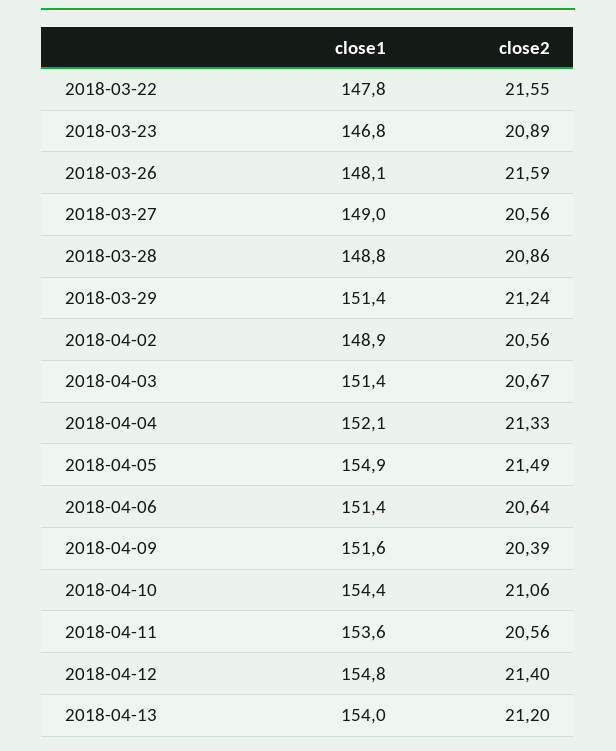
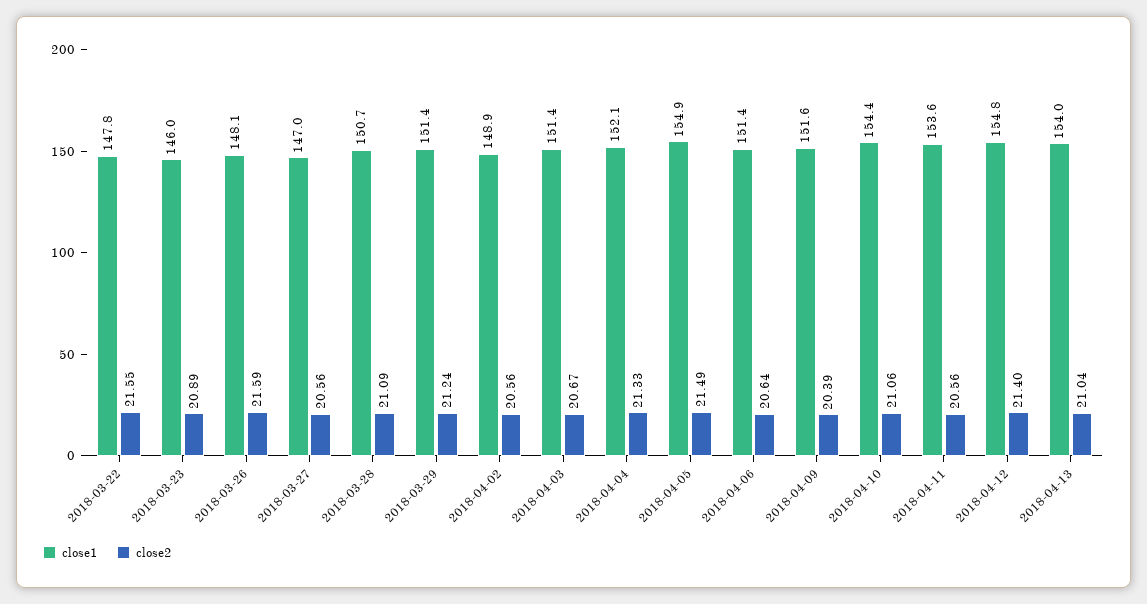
  {
    "close1": {
      "2018-03-22": 147.8,
-     "2018-03-23": 146.8,
+     "2018-03-23": 146,
      "2018-03-26": 148.1,
-     "2018-03-27": 149,
+     "2018-03-27": 147,
-     "2018-03-28": 148.8,
+     "2018-03-28": 150.7,
      "2018-03-29": 151.4,
      "2018-04-02": 148.9,
      "2018-04-03": 151.4,
      "2018-04-04": 152.1,
      "2018-04-05": 154.9,
      "2018-04-06": 151.4,
      "2018-04-09": 151.6,
      "2018-04-10": 154.4,
      "2018-04-11": 153.6,
      "2018-04-12": 154.8,
      "2018-04-13": 154
    },
    "close2": {
      "2018-03-22": 21.55,
      "2018-03-23": 20.89,
      "2018-03-26": 21.59,
      "2018-03-27": 20.56,
-     "2018-03-28": 20.86,
+     "2018-03-28": 21.09,
      "2018-03-29": 21.24,
      "2018-04-02": 20.56,
      "2018-04-03": 20.67,
      "2018-04-04": 21.33,
      "2018-04-05": 21.49,
      "2018-04-06": 20.64,
      "2018-04-09": 20.39,
      "2018-04-10": 21.06,
      "2018-04-11": 20.56,
      "2018-04-12": 21.4,
-     "2018-04-13": 21.2
+     "2018-04-13": 21.04
    }
  }

